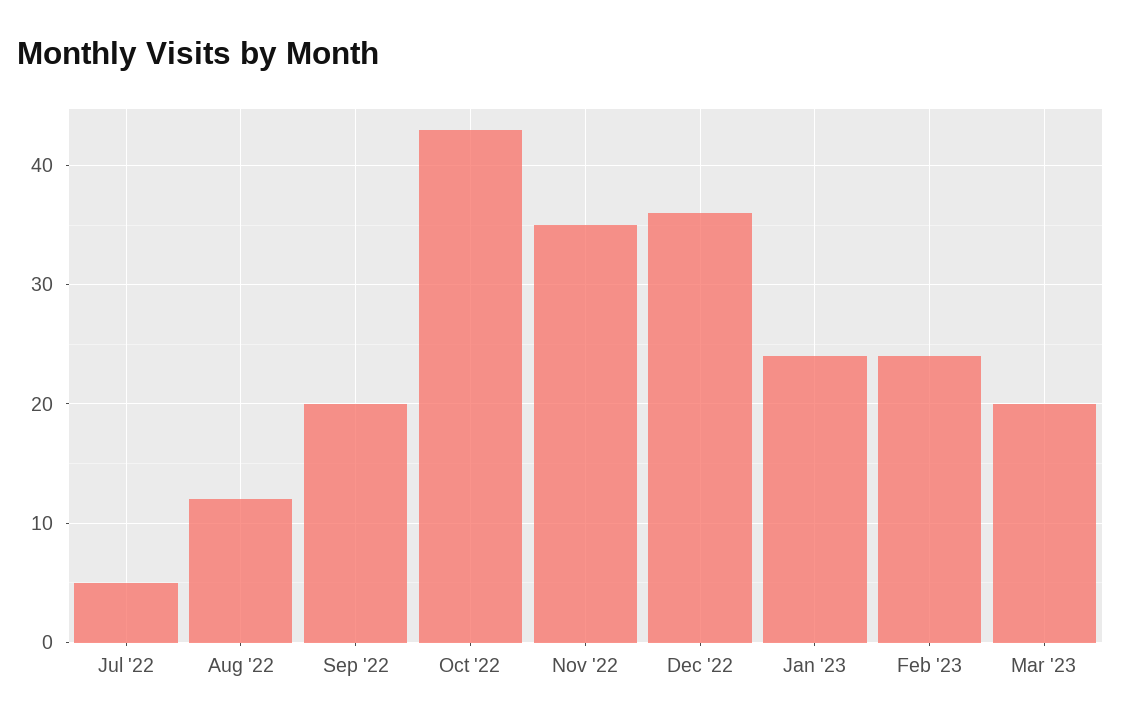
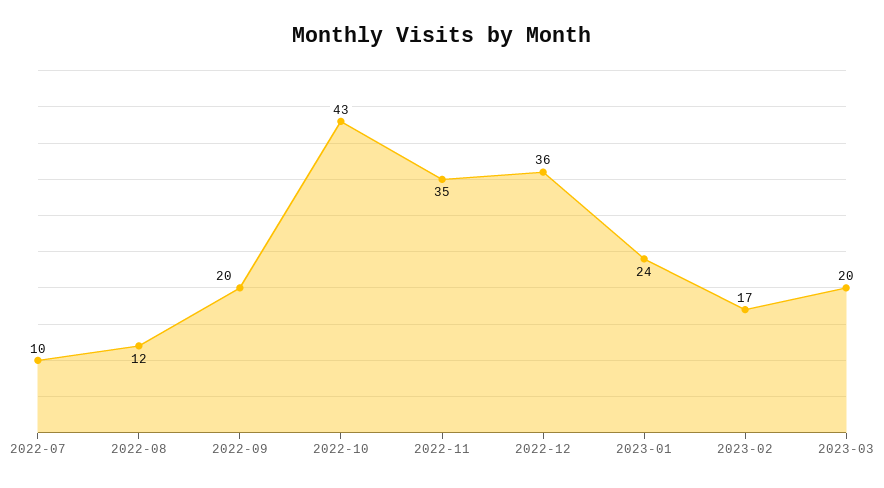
  {
-   "Jul '22": 5,
+   "Jul '22": 10,
    "Aug '22": 12,
    "Sep '22": 20,
    "Oct '22": 43,
    "Nov '22": 35,
    "Dec '22": 36,
    "Jan '23": 24,
-   "Feb '23": 24,
+   "Feb '23": 17,
    "Mar '23": 20
  }

